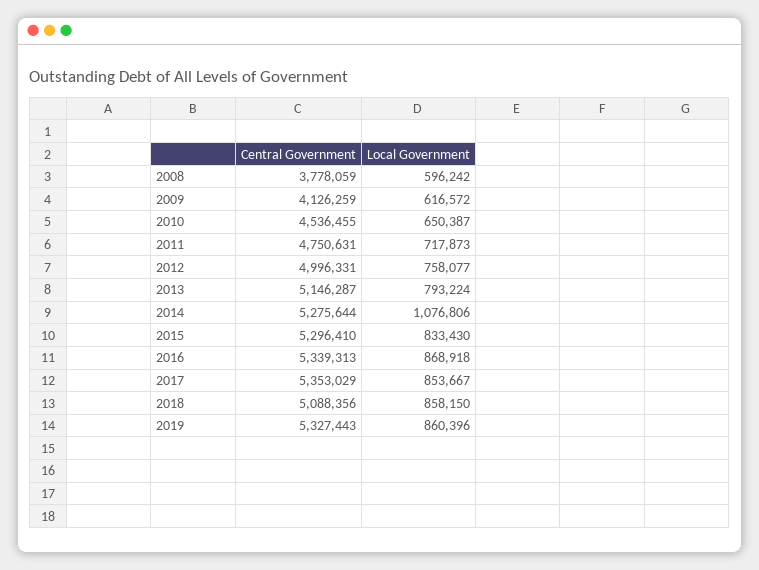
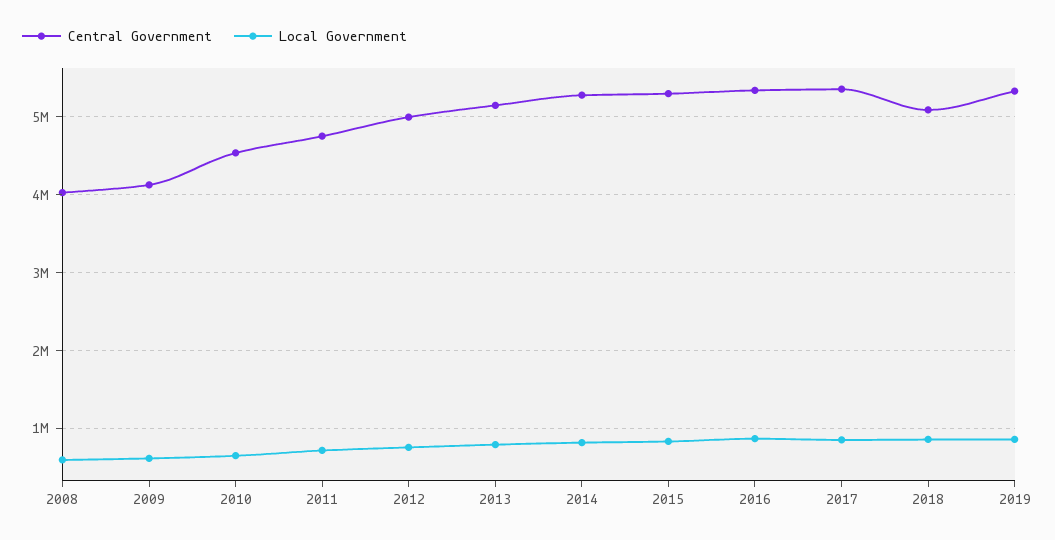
  {
    "Central Government": {
-     "2008": 3778059,
+     "2008": 4000000,
      "2009": 4126259,
      "2010": 4536455,
      "2011": 4750631,
      "2012": 4996331,
      "2013": 5146287,
      "2014": 5275644,
      "2015": 5296410,
      "2016": 5339313,
      "2017": 5353029,
      "2018": 5088356,
      "2019": 5327443
    },
    "Local Government": {
      "2008": 596242,
      "2009": 616572,
      "2010": 650387,
      "2011": 717873,
      "2012": 758077,
      "2013": 793224,
-     "2014": 1076806,
+     "2014": 800000,
      "2015": 833430,
      "2016": 868918,
      "2017": 853667,
      "2018": 858150,
      "2019": 860396
    }
  }

